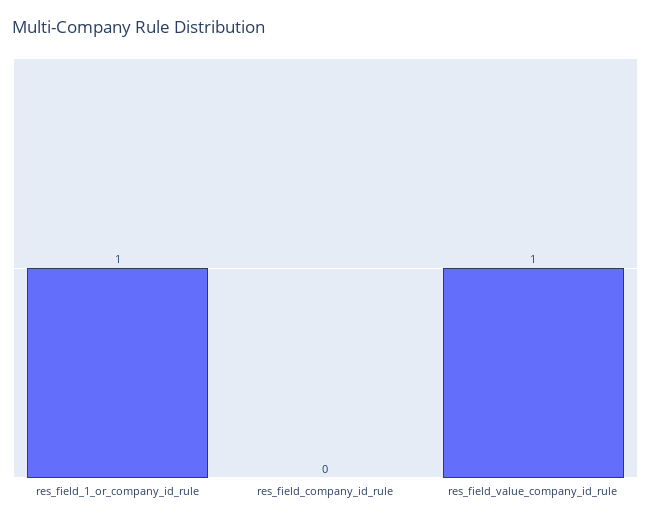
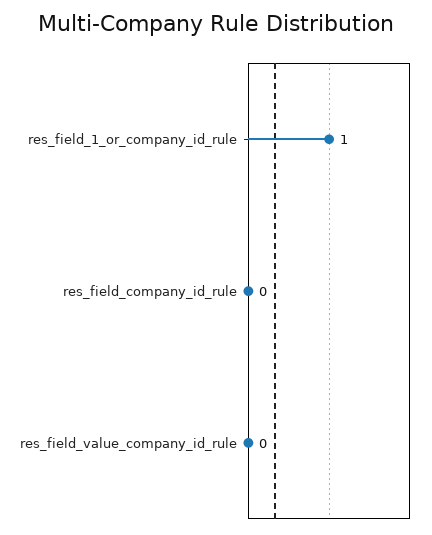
  {
    "res_field_1_or_company_id_rule": 1,
    "res_field_company_id_rule": 0,
-   "res_field_value_company_id_rule": 1
+   "res_field_value_company_id_rule": 0
  }

